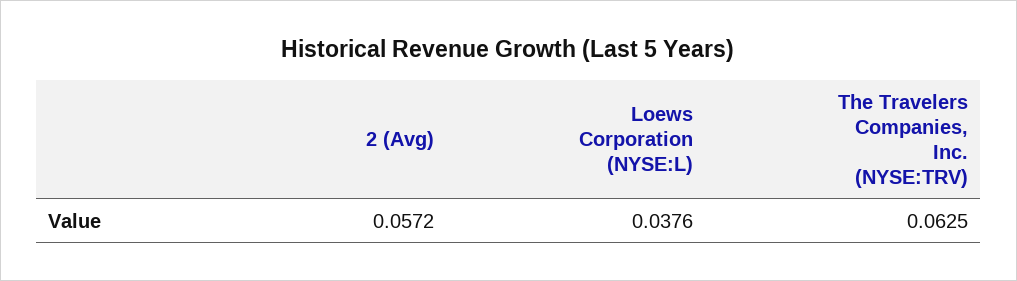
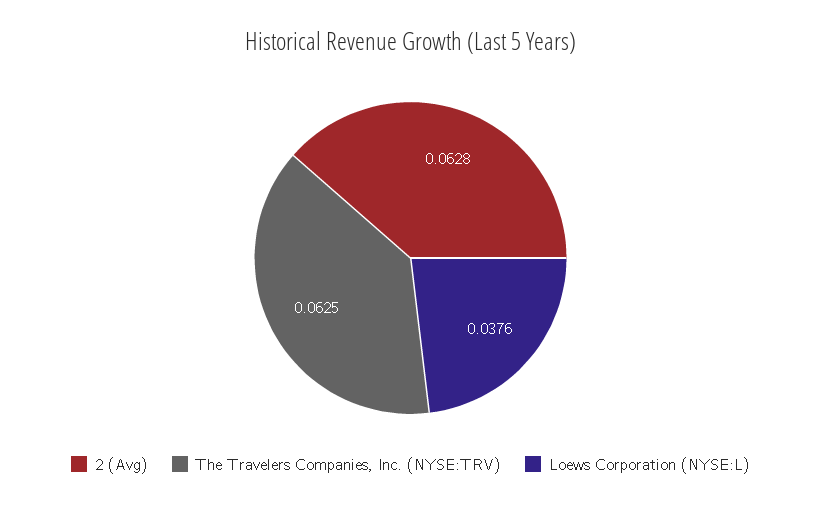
  {
-   "2 (Avg)": 0.0572,
+   "2 (Avg)": 0.0628,
    "Loews Corporation (NYSE:L)": 0.0376,
    "The Travelers Companies, Inc. (NYSE:TRV)": 0.0625
  }

